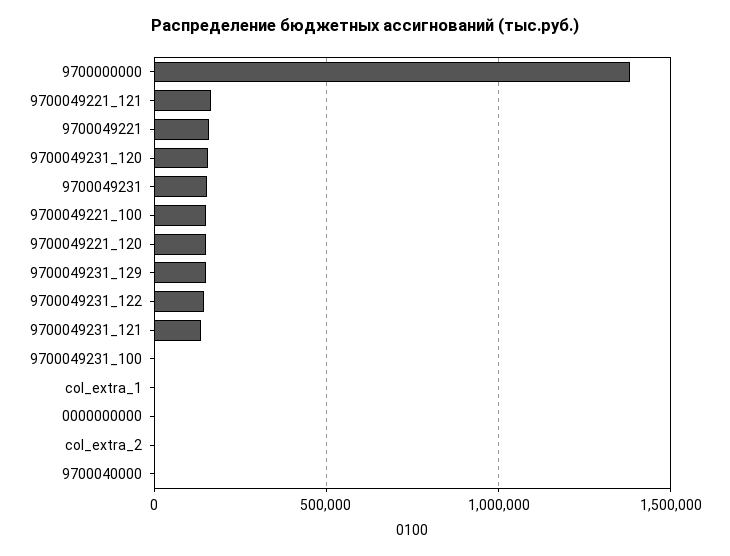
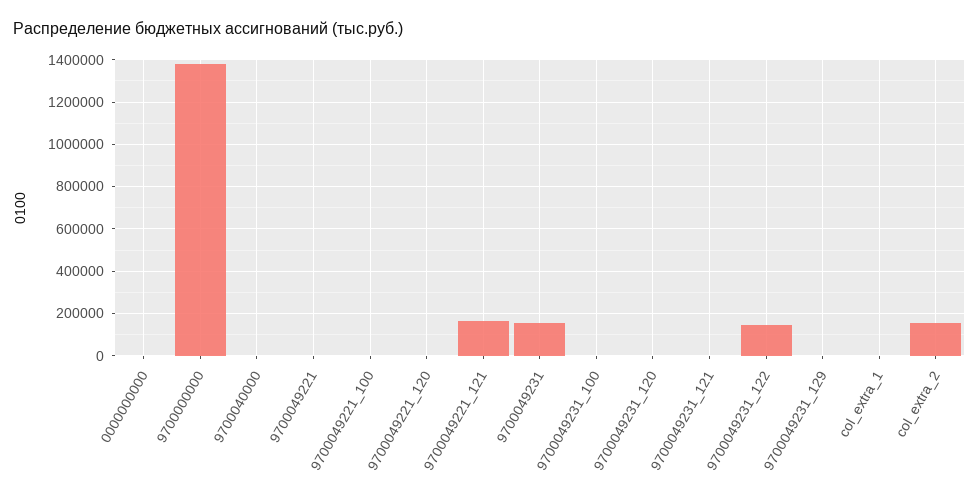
  {
    "9700000000": 1400000,
    "9700049221_121": 150000,
-   "9700049221": 150000,
+   "9700049221": 0,
-   "9700049231_120": 150000,
+   "9700049231_120": 0,
    "9700049231": 150000,
-   "9700049221_100": 150000,
+   "9700049221_100": 0,
-   "9700049221_120": 150000,
+   "9700049221_120": 0,
-   "9700049231_129": 150000,
+   "9700049231_129": 0,
    "9700049231_122": 150000,
-   "9700049231_121": 150000,
+   "9700049231_121": 0,
    "9700049231_100": 0,
    "col_extra_1": 0,
    "0000000000": 0,
-   "col_extra_2": 0,
+   "col_extra_2": 150000,
    "9700040000": 0
  }

